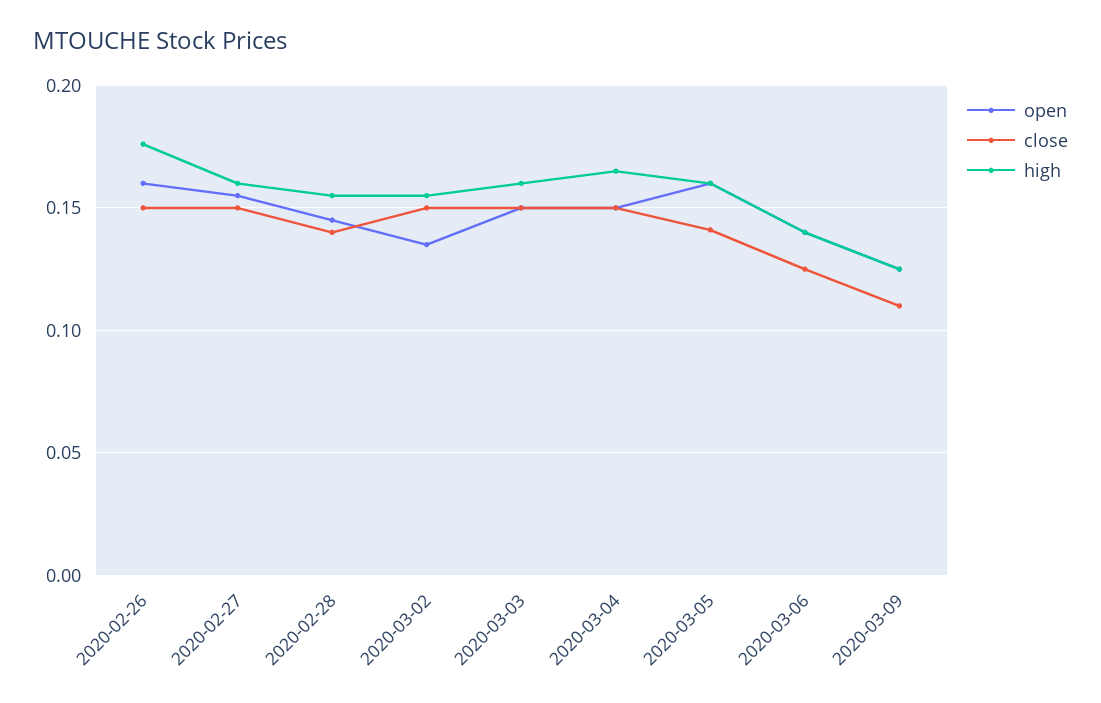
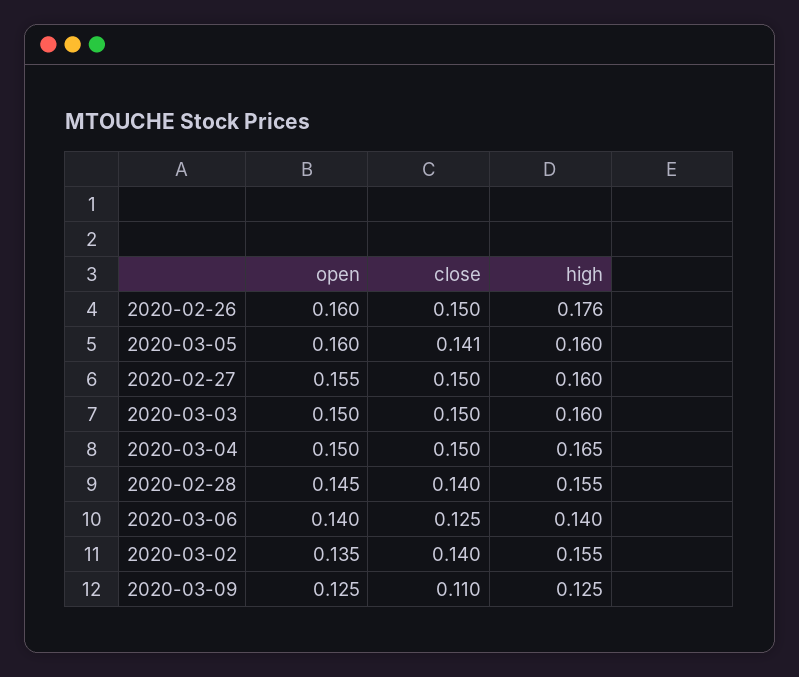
  {
    "open": {
      "2020-02-26": 0.16,
      "2020-02-27": 0.155,
      "2020-02-28": 0.145,
      "2020-03-02": 0.135,
      "2020-03-03": 0.15,
      "2020-03-04": 0.15,
      "2020-03-05": 0.16,
      "2020-03-06": 0.14,
      "2020-03-09": 0.125
    },
    "close": {
      "2020-02-26": 0.15,
      "2020-02-27": 0.15,
      "2020-02-28": 0.14,
-     "2020-03-02": 0.15,
+     "2020-03-02": 0.14,
      "2020-03-03": 0.15,
      "2020-03-04": 0.15,
      "2020-03-05": 0.141,
      "2020-03-06": 0.125,
      "2020-03-09": 0.11
    },
    "high": {
      "2020-02-26": 0.176,
      "2020-02-27": 0.16,
      "2020-02-28": 0.155,
      "2020-03-02": 0.155,
      "2020-03-03": 0.16,
      "2020-03-04": 0.165,
      "2020-03-05": 0.16,
      "2020-03-06": 0.14,
      "2020-03-09": 0.125
    }
  }

